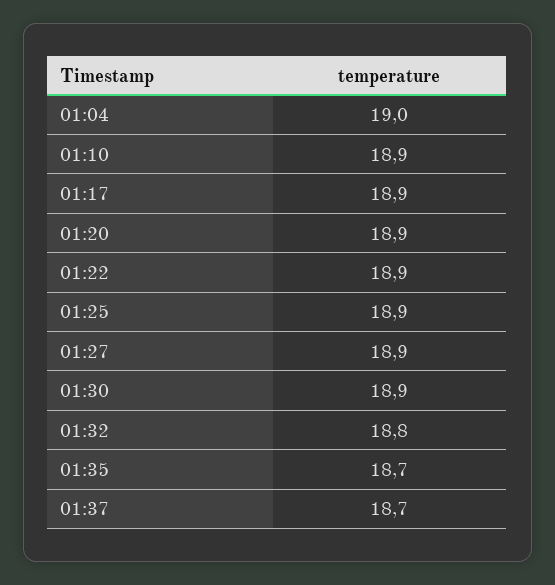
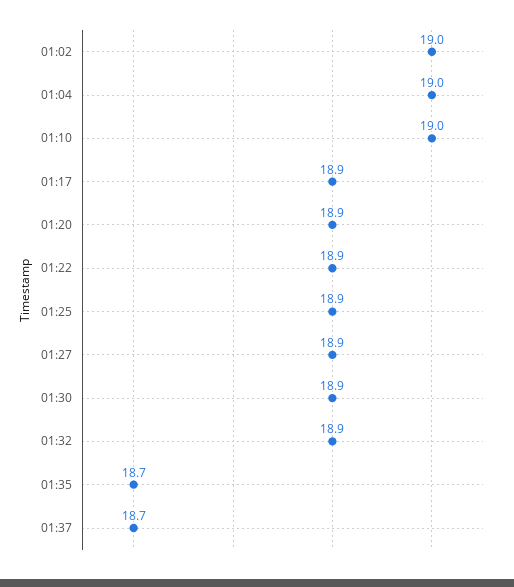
  {
    "01:04": 19,
-   "01:10": 18.9,
+   "01:10": 19,
    "01:17": 18.9,
    "01:20": 18.9,
    "01:22": 18.9,
    "01:25": 18.9,
    "01:27": 18.9,
    "01:30": 18.9,
-   "01:32": 18.8,
+   "01:32": 18.9,
    "01:35": 18.7,
-   "01:37": 18.7
+   "01:37": 18.7,
+   "01:02": 19
  }

